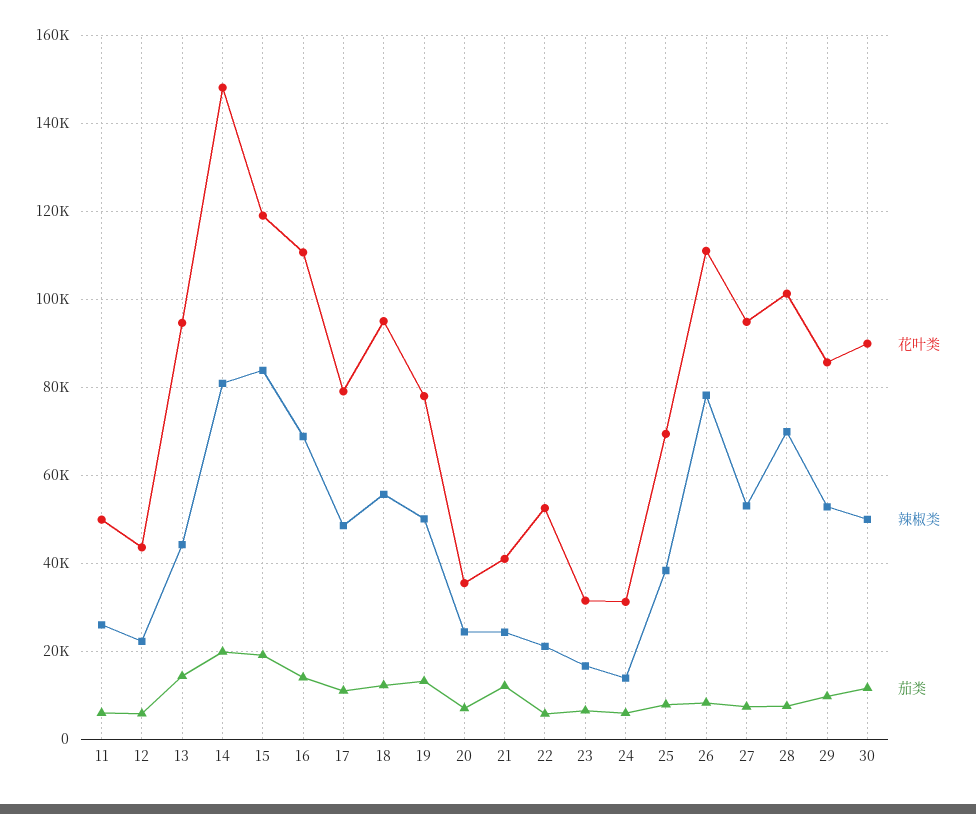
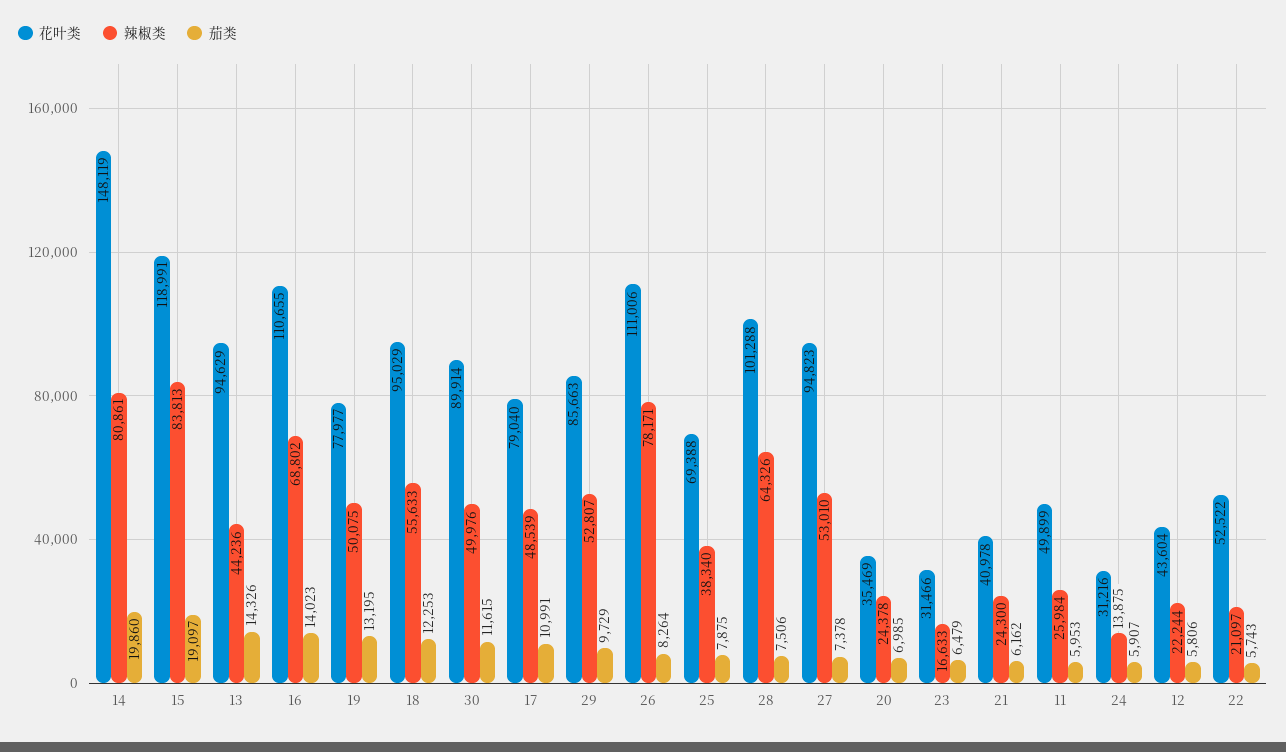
  {
    "花叶类": {
      "11": 49899,
      "12": 43604,
      "13": 94629,
      "14": 148119,
      "15": 118991,
      "16": 110655,
      "17": 79040,
      "18": 95029,
      "19": 77977,
      "20": 35469,
      "21": 40978,
      "22": 52522,
      "23": 31466,
      "24": 31216,
      "25": 69388,
      "26": 111006,
      "27": 94823,
      "28": 101288,
      "29": 85663,
      "30": 89914
    },
    "辣椒类": {
      "11": 25984,
      "12": 22244,
      "13": 44236,
      "14": 80861,
      "15": 83813,
      "16": 68802,
      "17": 48539,
      "18": 55633,
      "19": 50075,
      "20": 24378,
      "21": 24300,
      "22": 21097,
      "23": 16633,
      "24": 13875,
      "25": 38340,
      "26": 78171,
      "27": 53010,
-     "28": 70000,
+     "28": 64326,
      "29": 52807,
      "30": 49976
    },
    "茄类": {
      "11": 5953,
      "12": 5806,
      "13": 14326,
      "14": 19860,
      "15": 19097,
      "16": 14023,
      "17": 10991,
      "18": 12253,
      "19": 13195,
      "20": 6985,
-     "21": 12000,
+     "21": 6162,
      "22": 5743,
      "23": 6479,
      "24": 5907,
      "25": 7875,
      "26": 8264,
      "27": 7378,
      "28": 7506,
      "29": 9729,
      "30": 11615
    }
  }

